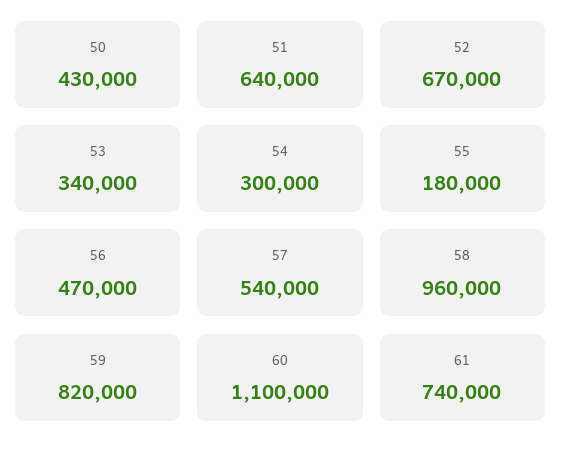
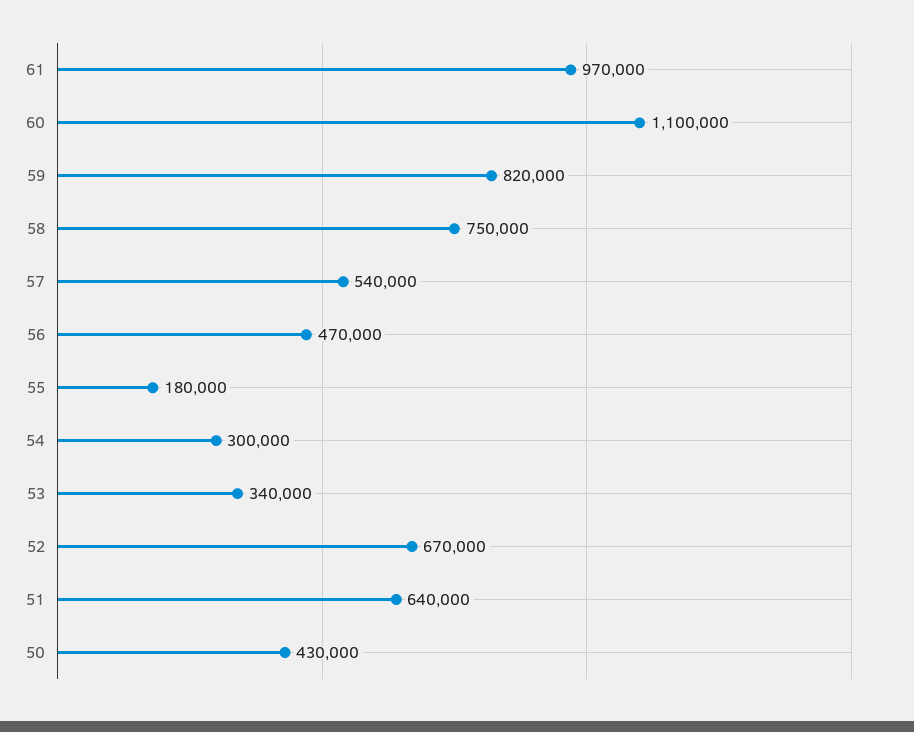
  {
    "50": 430000,
    "51": 640000,
    "52": 670000,
    "53": 340000,
    "54": 300000,
    "55": 180000,
    "56": 470000,
    "57": 540000,
-   "58": 960000,
+   "58": 750000,
    "59": 820000,
    "60": 1100000,
-   "61": 740000
+   "61": 970000
  }

